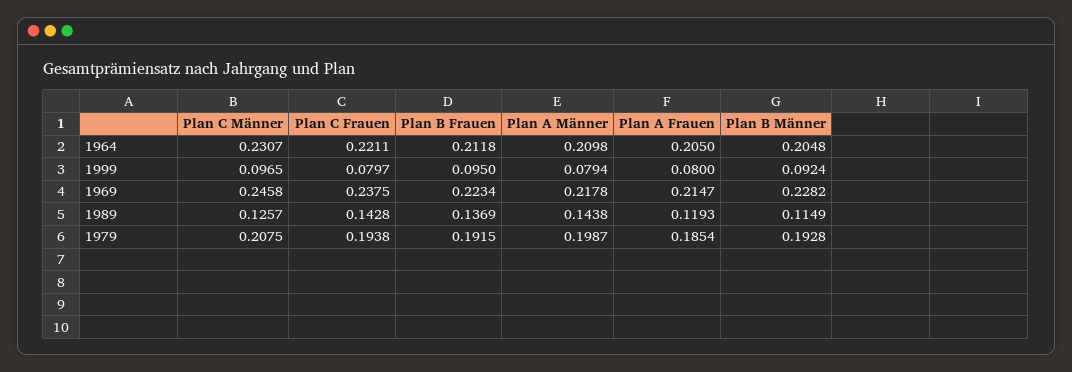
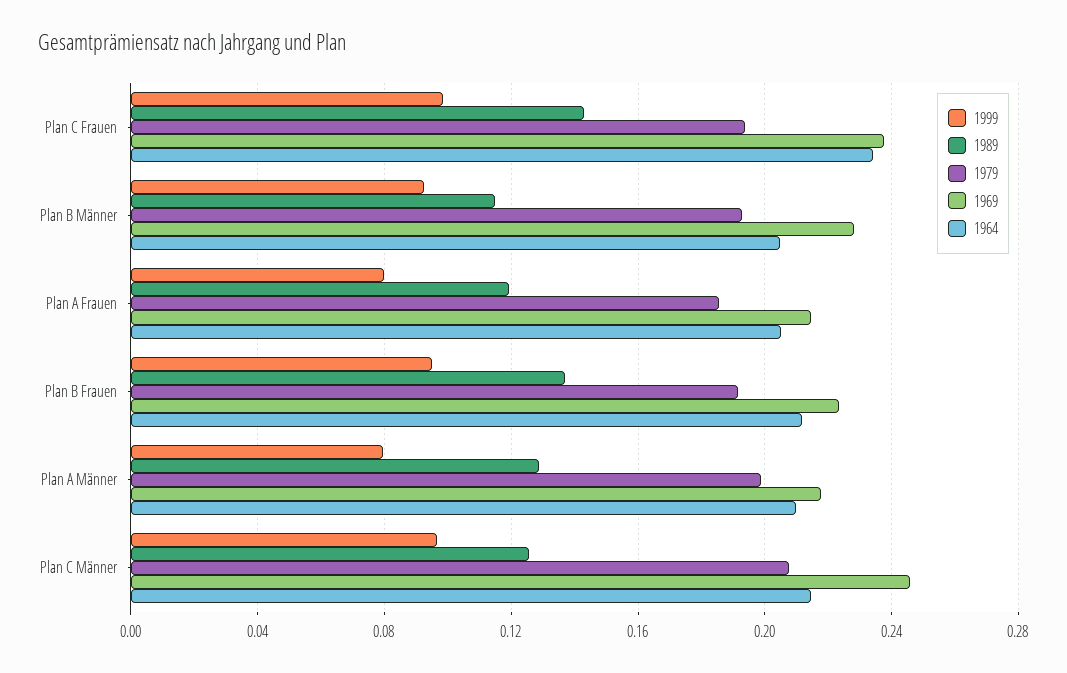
  {
    "1964": {
-     "Plan C Männer": 0.2307,
+     "Plan C Männer": 0.215,
-     "Plan C Frauen": 0.2211,
+     "Plan C Frauen": 0.235,
      "Plan B Frauen": 0.2118,
      "Plan A Männer": 0.2098,
      "Plan A Frauen": 0.205,
      "Plan B Männer": 0.2048
    },
    "1999": {
      "Plan C Männer": 0.0965,
-     "Plan C Frauen": 0.0797,
+     "Plan C Frauen": 0.1,
      "Plan B Frauen": 0.095,
      "Plan A Männer": 0.0794,
      "Plan A Frauen": 0.08,
      "Plan B Männer": 0.0924
    },
    "1969": {
      "Plan C Männer": 0.2458,
      "Plan C Frauen": 0.2375,
      "Plan B Frauen": 0.2234,
      "Plan A Männer": 0.2178,
      "Plan A Frauen": 0.2147,
      "Plan B Männer": 0.2282
    },
    "1989": {
      "Plan C Männer": 0.1257,
      "Plan C Frauen": 0.1428,
      "Plan B Frauen": 0.1369,
-     "Plan A Männer": 0.1438,
+     "Plan A Männer": 0.13,
      "Plan A Frauen": 0.1193,
      "Plan B Männer": 0.1149
    },
    "1979": {
      "Plan C Männer": 0.2075,
      "Plan C Frauen": 0.1938,
      "Plan B Frauen": 0.1915,
      "Plan A Männer": 0.1987,
      "Plan A Frauen": 0.1854,
      "Plan B Männer": 0.1928
    }
  }

